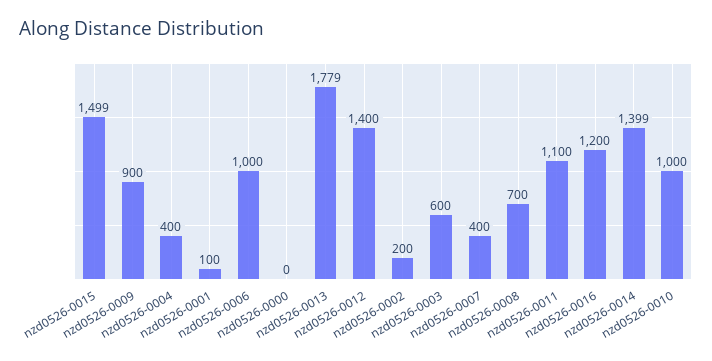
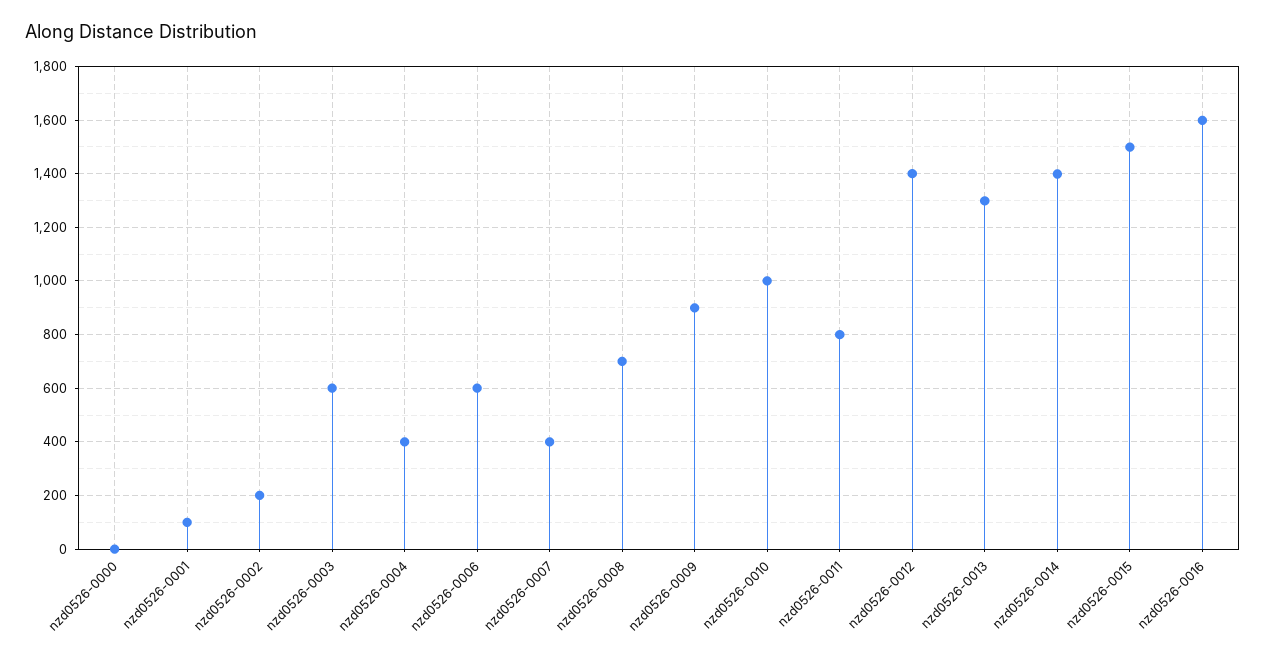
  {
    "nzd0526-0015": 1499,
    "nzd0526-0009": 900,
    "nzd0526-0004": 400,
    "nzd0526-0001": 100,
-   "nzd0526-0006": 1000,
+   "nzd0526-0006": 600,
    "nzd0526-0000": 0,
-   "nzd0526-0013": 1779,
+   "nzd0526-0013": 1300,
    "nzd0526-0012": 1400,
    "nzd0526-0002": 200,
    "nzd0526-0003": 600,
    "nzd0526-0007": 400,
    "nzd0526-0008": 700,
-   "nzd0526-0011": 1100,
+   "nzd0526-0011": 800,
-   "nzd0526-0016": 1200,
+   "nzd0526-0016": 1600,
    "nzd0526-0014": 1399,
    "nzd0526-0010": 1000
  }

